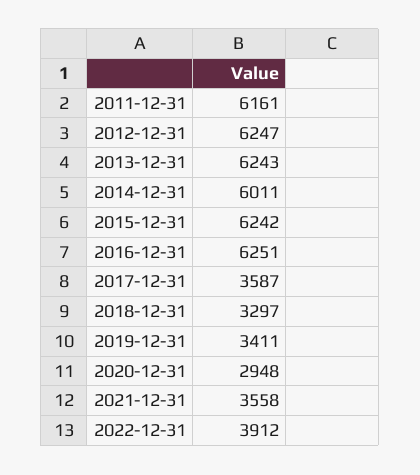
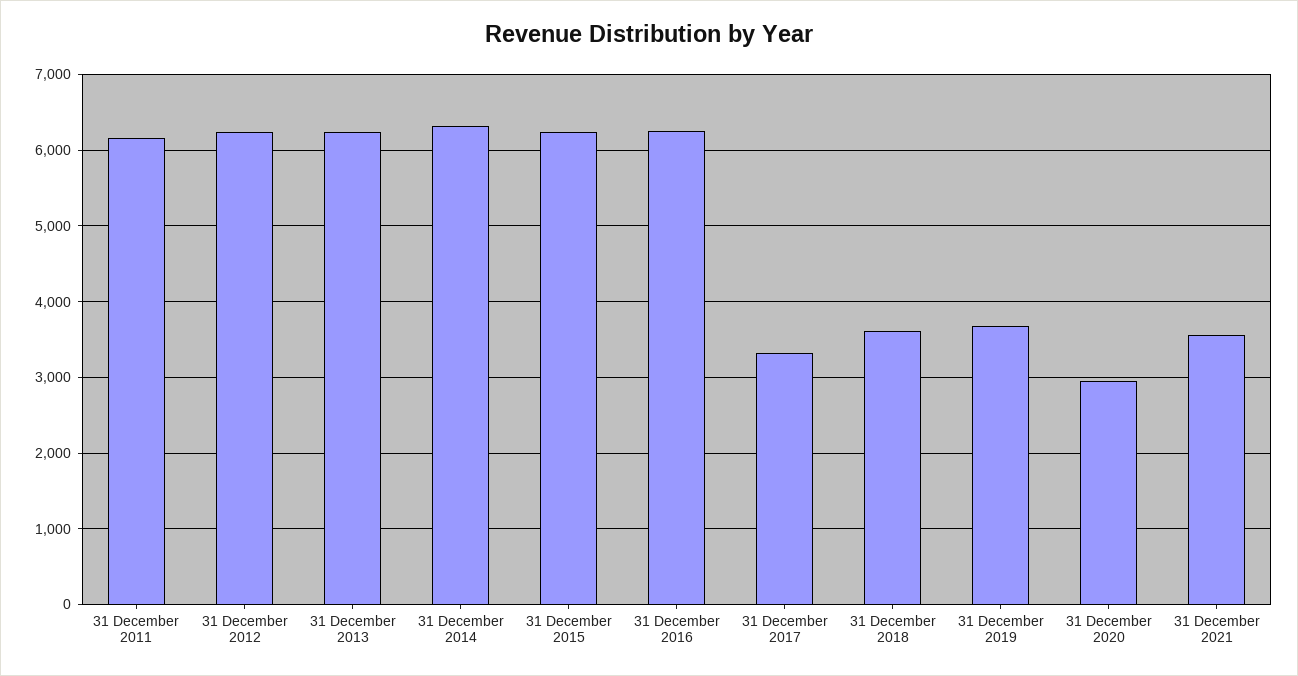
  {
    "2011-12-31": 6161,
    "2012-12-31": 6247,
    "2013-12-31": 6243,
-   "2014-12-31": 6011,
+   "2014-12-31": 6300,
    "2015-12-31": 6242,
    "2016-12-31": 6251,
-   "2017-12-31": 3587,
+   "2017-12-31": 3300,
-   "2018-12-31": 3297,
+   "2018-12-31": 3600,
-   "2019-12-31": 3411,
+   "2019-12-31": 3700,
    "2020-12-31": 2948,
-   "2021-12-31": 3558,
+   "2021-12-31": 3558
-   "2022-12-31": 3912
  }

